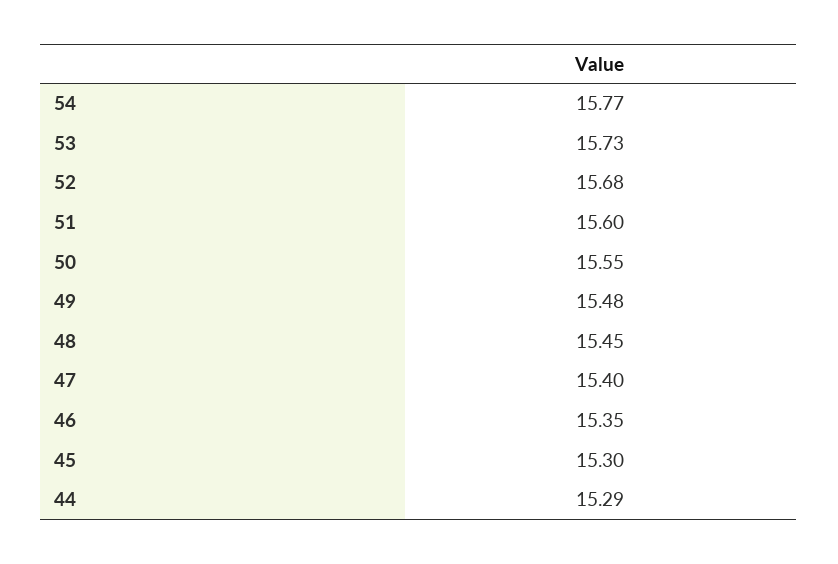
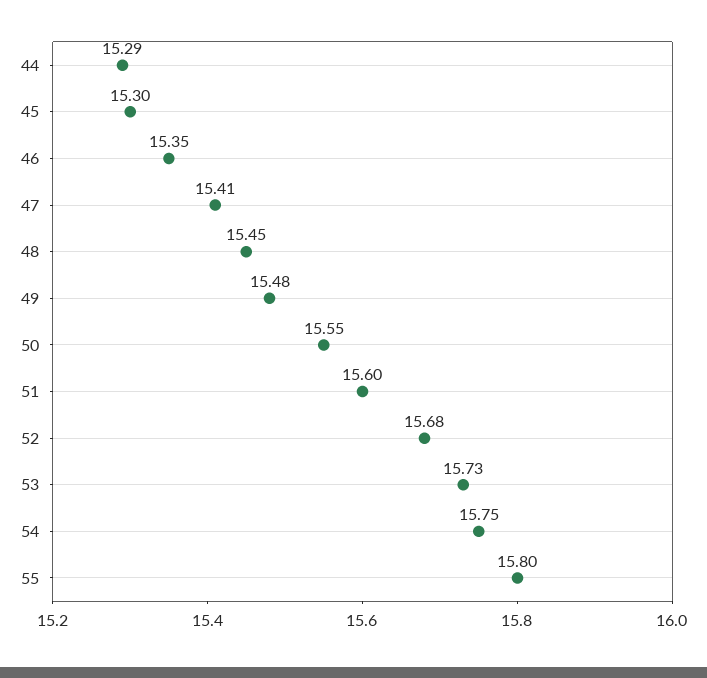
  {
-   "54": 15.77,
+   "54": 15.75,
    "53": 15.73,
    "52": 15.68,
    "51": 15.6,
    "50": 15.55,
    "49": 15.48,
    "48": 15.45,
-   "47": 15.4,
+   "47": 15.41,
    "46": 15.35,
    "45": 15.3,
-   "44": 15.29
+   "44": 15.29,
+   "55": 15.8
  }

